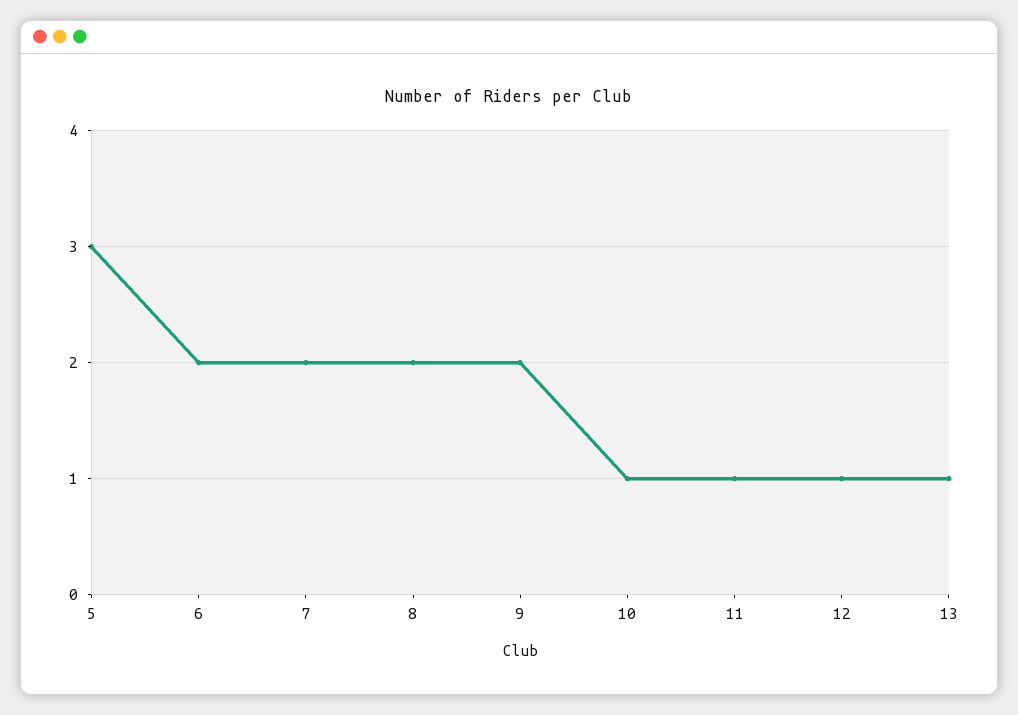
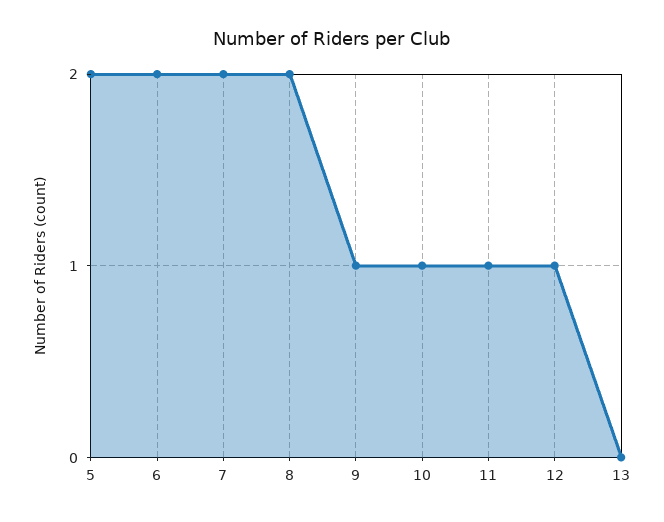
  {
-   "5": 3,
+   "5": 2,
    "6": 2,
    "7": 2,
    "8": 2,
-   "9": 2,
+   "9": 1,
    "10": 1,
    "11": 1,
    "12": 1,
-   "13": 1
+   "13": 0
  }

